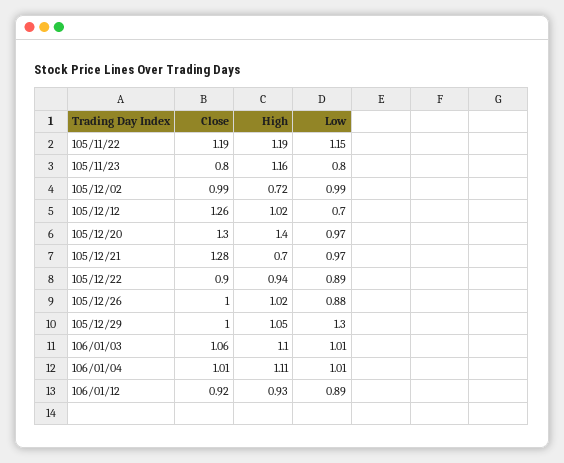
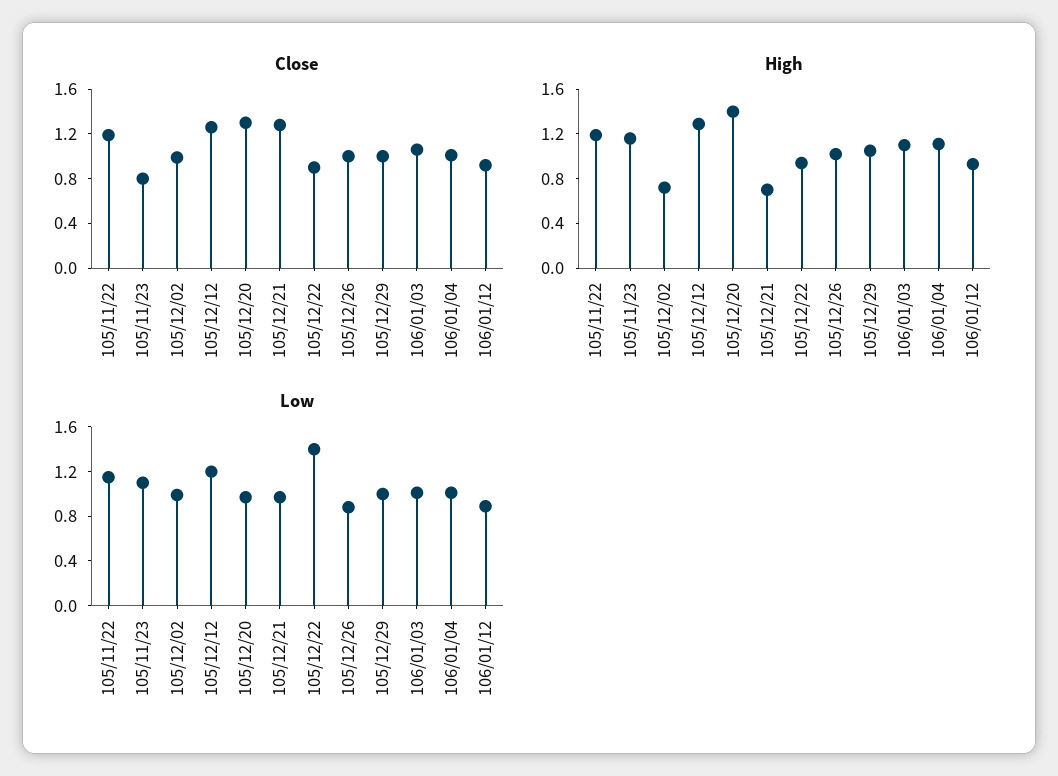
  {
    "Close": {
      "105/11/22": 1.19,
      "105/11/23": 0.8,
      "105/12/02": 0.99,
      "105/12/12": 1.26,
      "105/12/20": 1.3,
      "105/12/21": 1.28,
      "105/12/22": 0.9,
      "105/12/26": 1,
      "105/12/29": 1,
      "106/01/03": 1.06,
      "106/01/04": 1.01,
      "106/01/12": 0.92
    },
    "High": {
      "105/11/22": 1.19,
      "105/11/23": 1.16,
      "105/12/02": 0.72,
-     "105/12/12": 1.02,
+     "105/12/12": 1.3,
      "105/12/20": 1.4,
      "105/12/21": 0.7,
      "105/12/22": 0.94,
      "105/12/26": 1.02,
      "105/12/29": 1.05,
      "106/01/03": 1.1,
      "106/01/04": 1.11,
      "106/01/12": 0.93
    },
    "Low": {
      "105/11/22": 1.15,
-     "105/11/23": 0.8,
+     "105/11/23": 1.1,
      "105/12/02": 0.99,
-     "105/12/12": 0.7,
+     "105/12/12": 1.2,
      "105/12/20": 0.97,
      "105/12/21": 0.97,
-     "105/12/22": 0.89,
+     "105/12/22": 1.4,
      "105/12/26": 0.88,
-     "105/12/29": 1.3,
+     "105/12/29": 1,
      "106/01/03": 1.01,
      "106/01/04": 1.01,
      "106/01/12": 0.89
    }
  }

